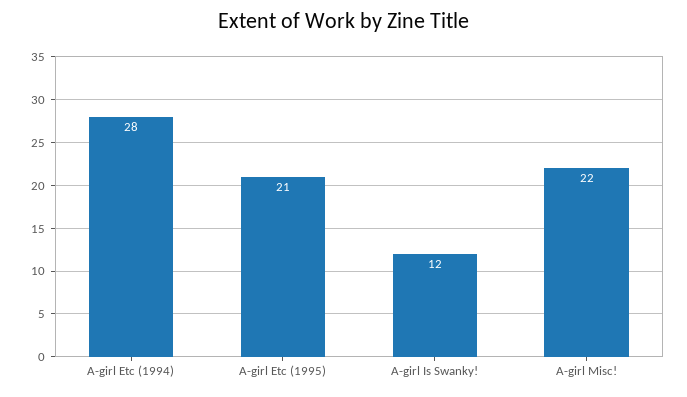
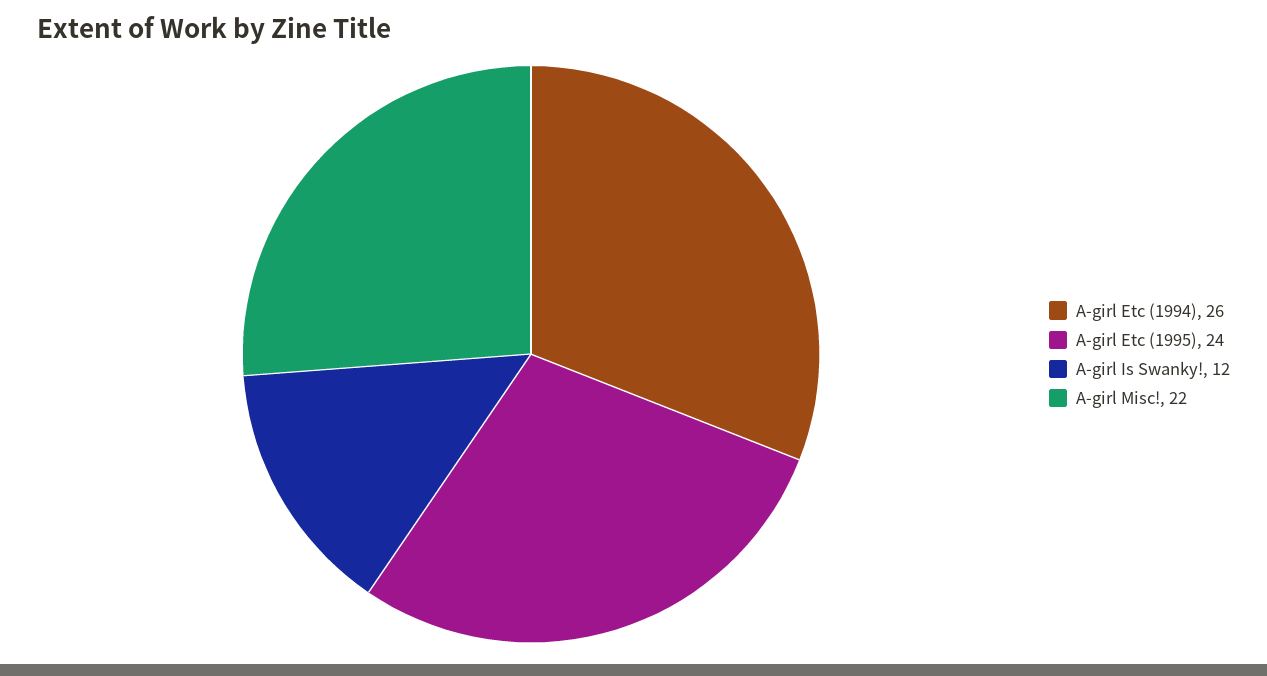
  {
-   "A-girl Etc (1994)": 28,
+   "A-girl Etc (1994)": 26,
-   "A-girl Etc (1995)": 21,
+   "A-girl Etc (1995)": 24,
    "A-girl Is Swanky!": 12,
    "A-girl Misc!": 22
  }

